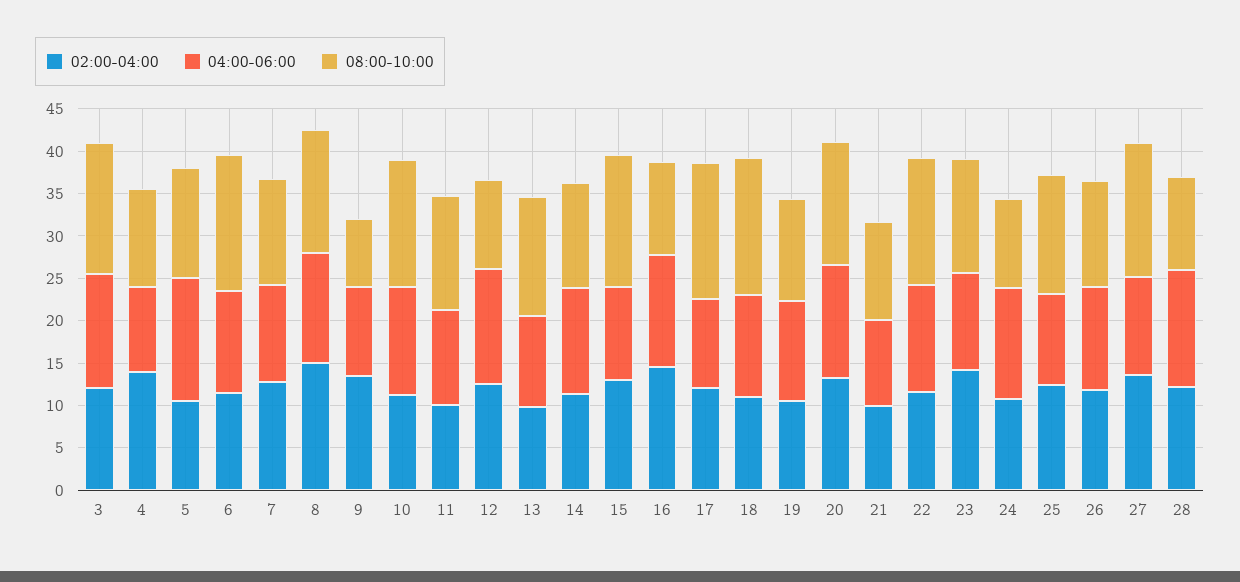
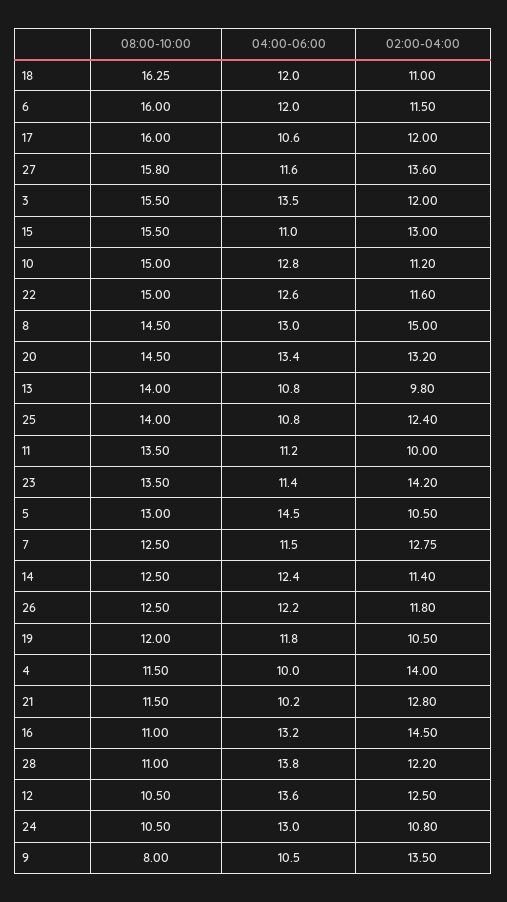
  {
    "02:00-04:00": {
      "3": 12,
      "4": 14,
      "5": 10.5,
      "6": 11.5,
      "7": 12.75,
      "8": 15,
      "9": 13.5,
      "10": 11.2,
      "11": 10,
      "12": 12.5,
      "13": 9.8,
      "14": 11.4,
      "15": 13,
      "16": 14.5,
      "17": 12,
      "18": 11,
      "19": 10.5,
      "20": 13.2,
-     "21": 10,
+     "21": 12.8,
      "22": 11.6,
      "23": 14.2,
      "24": 10.8,
      "25": 12.4,
      "26": 11.8,
      "27": 13.6,
      "28": 12.2
    },
    "04:00-06:00": {
      "3": 13.5,
      "4": 10,
      "5": 14.5,
      "6": 12,
      "7": 11.5,
      "8": 13,
      "9": 10.5,
      "10": 12.8,
      "11": 11.2,
      "12": 13.6,
      "13": 10.8,
      "14": 12.4,
      "15": 11,
      "16": 13.2,
      "17": 10.6,
      "18": 12,
      "19": 11.8,
      "20": 13.4,
      "21": 10.2,
      "22": 12.6,
      "23": 11.4,
      "24": 13,
      "25": 10.8,
      "26": 12.2,
      "27": 11.6,
      "28": 13.8
    },
    "08:00-10:00": {
      "3": 15.5,
      "4": 11.5,
      "5": 13,
      "6": 16,
      "7": 12.5,
      "8": 14.5,
      "9": 8,
      "10": 15,
      "11": 13.5,
      "12": 10.5,
      "13": 14,
      "14": 12.5,
      "15": 15.5,
      "16": 11,
      "17": 16,
      "18": 16.25,
      "19": 12,
      "20": 14.5,
      "21": 11.5,
      "22": 15,
      "23": 13.5,
      "24": 10.5,
      "25": 14,
      "26": 12.5,
      "27": 15.8,
      "28": 11
    }
  }

